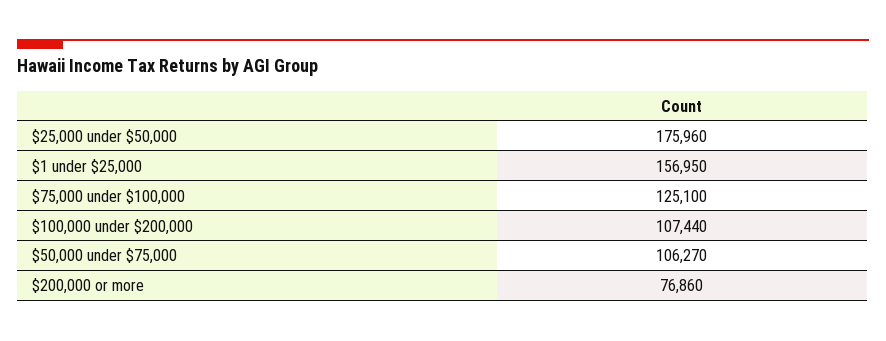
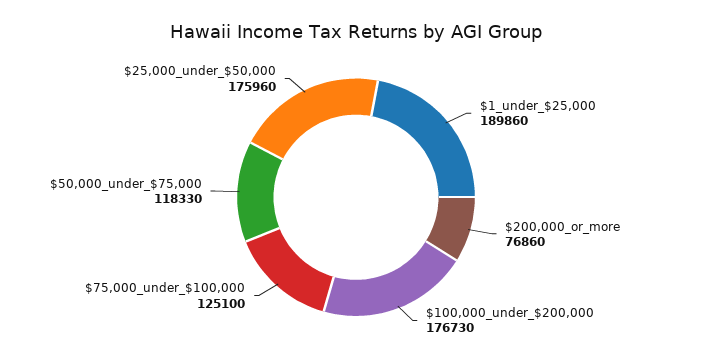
  {
    "$25,000 under $50,000": 175960,
-   "$1 under $25,000": 156950,
+   "$1 under $25,000": 189860,
    "$75,000 under $100,000": 125100,
-   "$100,000 under $200,000": 107440,
+   "$100,000 under $200,000": 176730,
-   "$50,000 under $75,000": 106270,
+   "$50,000 under $75,000": 118330,
    "$200,000 or more": 76860
  }

